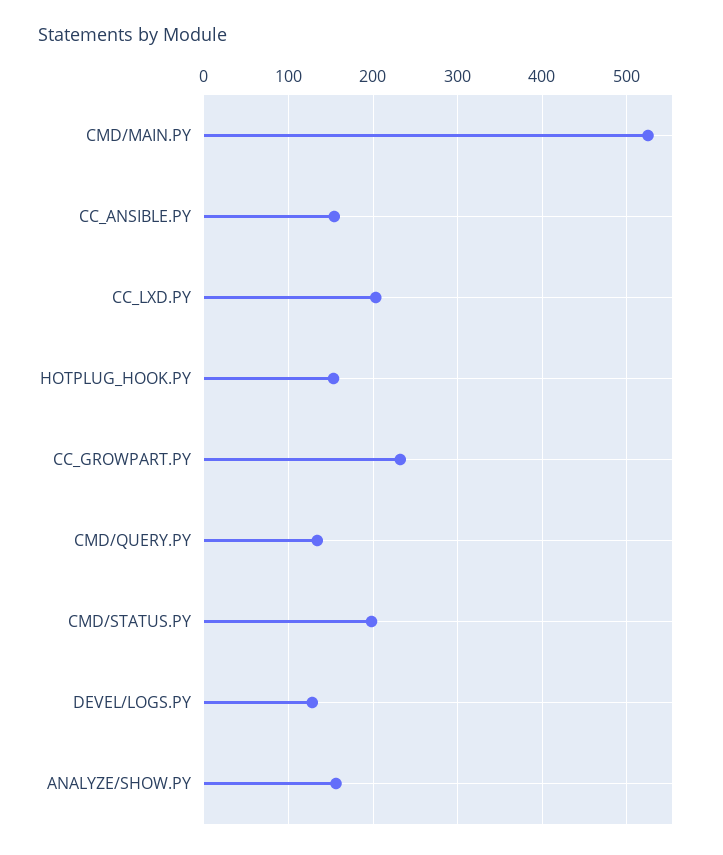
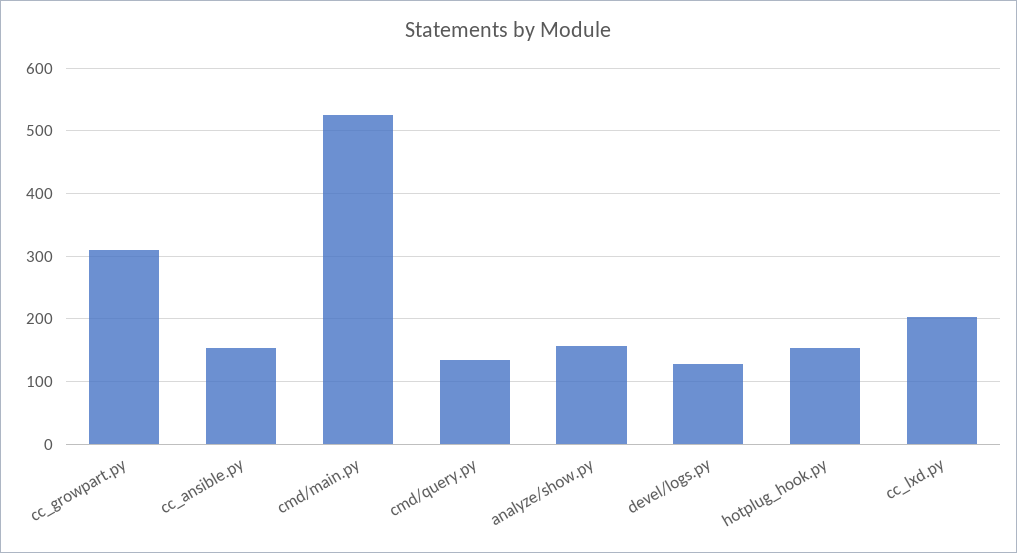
  {
    "CMD/MAIN.PY": 530,
    "CC_ANSIBLE.PY": 150,
    "CC_LXD.PY": 200,
    "HOTPLUG_HOOK.PY": 150,
-   "CC_GROWPART.PY": 230,
+   "CC_GROWPART.PY": 310,
    "CMD/QUERY.PY": 130,
-   "CMD/STATUS.PY": 200,
    "DEVEL/LOGS.PY": 130,
    "ANALYZE/SHOW.PY": 160
  }

